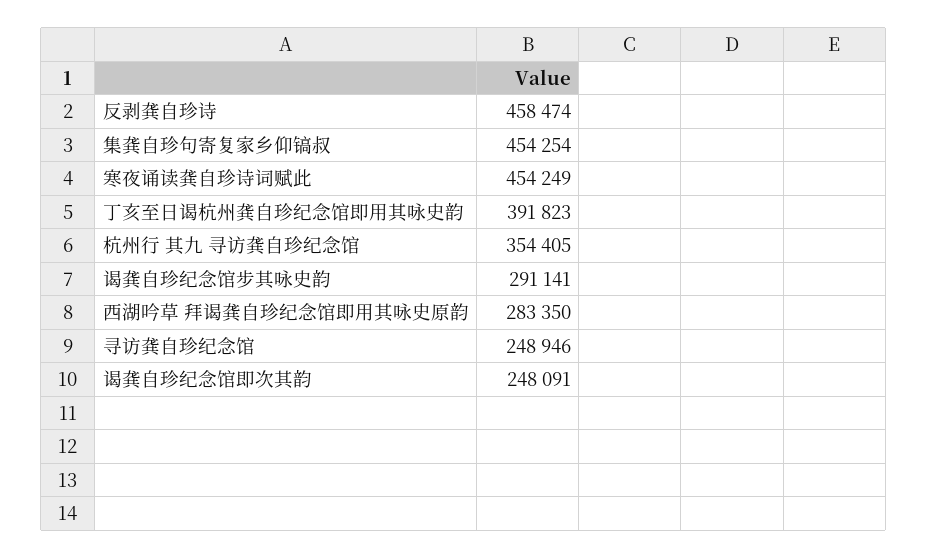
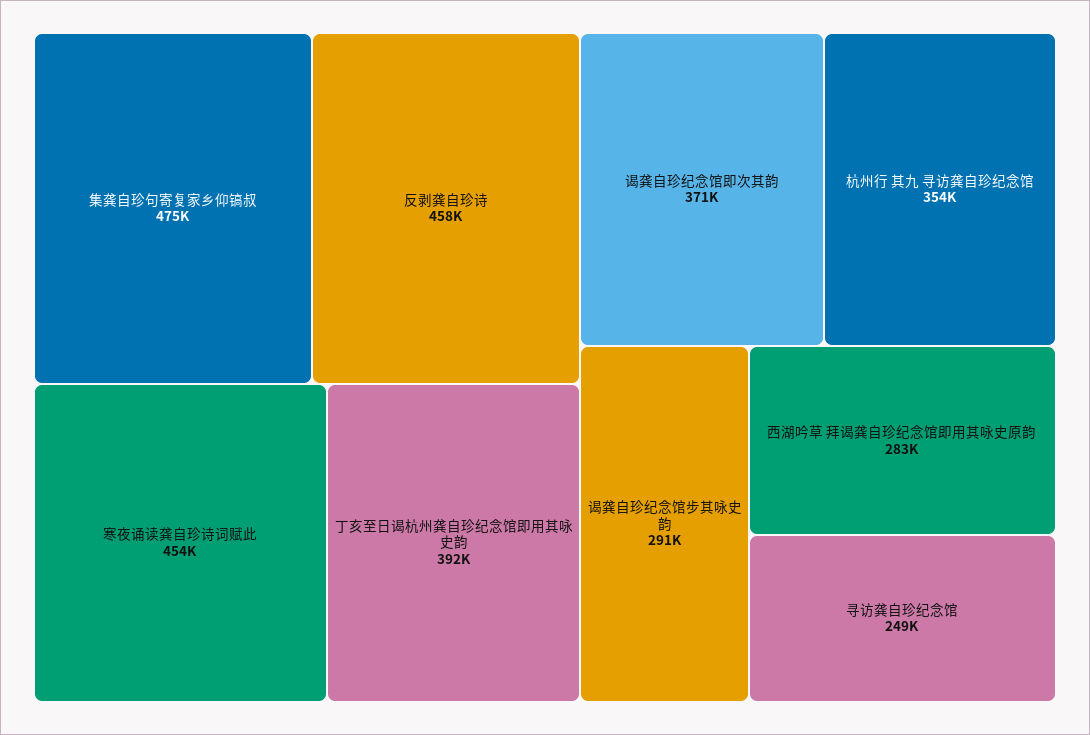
  {
    "反剥龚自珍诗": 458474,
-   "集龚自珍句寄复家乡仰镐叔": 454254,
+   "集龚自珍句寄复家乡仰镐叔": 475000,
    "寒夜诵读龚自珍诗词赋此": 454249,
    "丁亥至日谒杭州龚自珍纪念馆即用其咏史韵": 391823,
    "杭州行 其九 寻访龚自珍纪念馆": 354405,
    "谒龚自珍纪念馆步其咏史韵": 291141,
    "西湖吟草 拜谒龚自珍纪念馆即用其咏史原韵": 283350,
    "寻访龚自珍纪念馆": 248946,
-   "谒龚自珍纪念馆即次其韵": 248091
+   "谒龚自珍纪念馆即次其韵": 371000
  }

